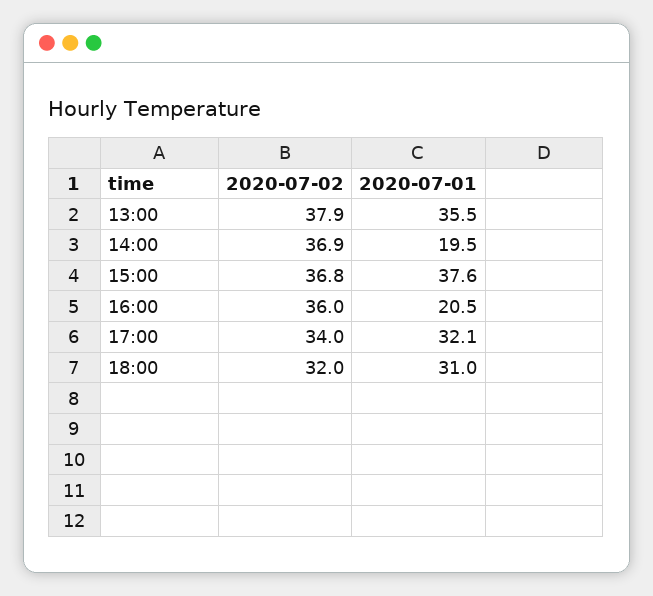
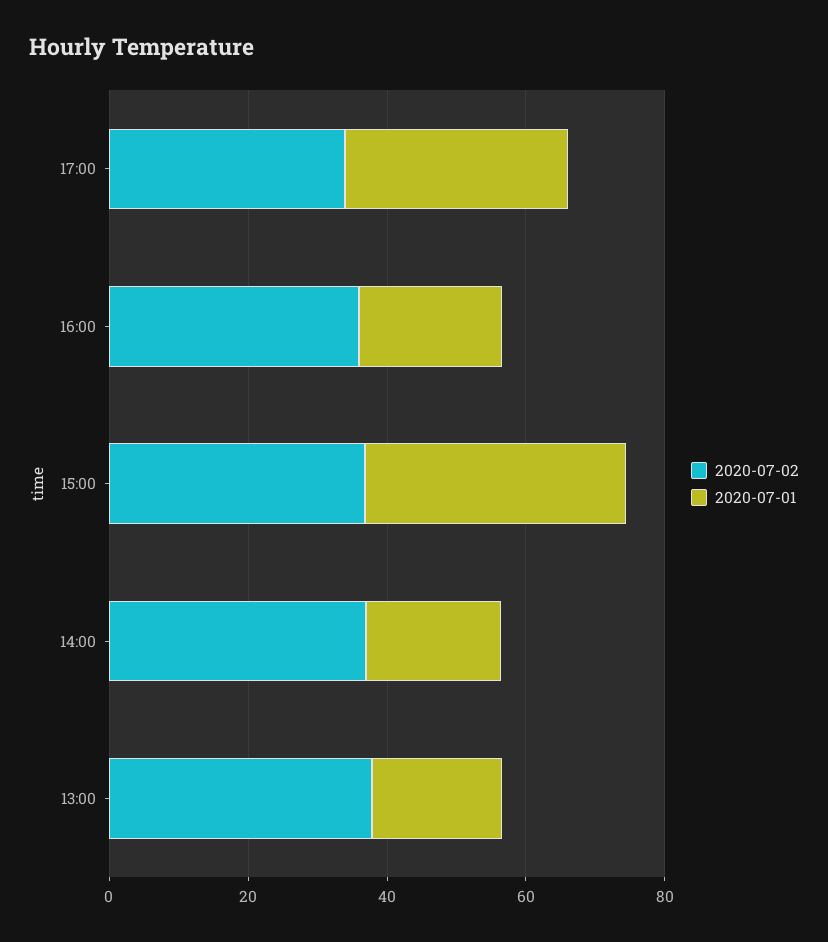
  {
    "2020-07-02": {
      "13:00": 37.9,
      "14:00": 36.9,
      "15:00": 36.8,
      "16:00": 36,
-     "17:00": 34,
+     "17:00": 34
-     "18:00": 32
    },
    "2020-07-01": {
-     "13:00": 35.5,
+     "13:00": 20,
      "14:00": 19.5,
      "15:00": 37.6,
      "16:00": 20.5,
-     "17:00": 32.1,
+     "17:00": 32.1
-     "18:00": 31
    }
  }

